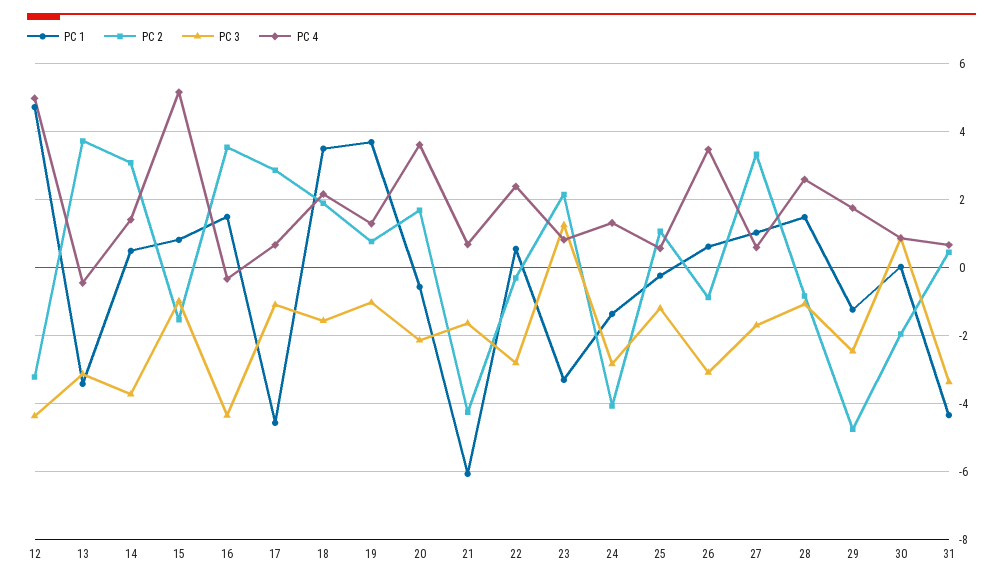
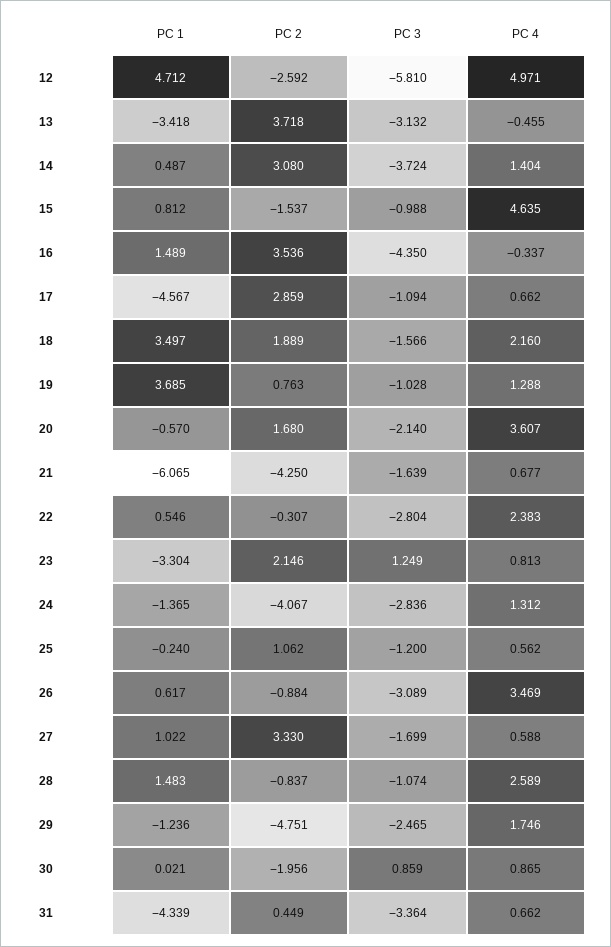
  {
    "PC 1": {
      "12": 4.712,
      "13": -3.418,
      "14": 0.487,
      "15": 0.812,
      "16": 1.489,
      "17": -4.567,
      "18": 3.497,
      "19": 3.685,
      "20": -0.57,
      "21": -6.065,
      "22": 0.546,
      "23": -3.304,
      "24": -1.365,
      "25": -0.24,
      "26": 0.617,
      "27": 1.022,
      "28": 1.483,
      "29": -1.236,
      "30": 0.021,
      "31": -4.339
    },
    "PC 2": {
-     "12": -3.2,
+     "12": -2.592,
      "13": 3.718,
      "14": 3.08,
      "15": -1.537,
      "16": 3.536,
      "17": 2.859,
      "18": 1.889,
      "19": 0.763,
      "20": 1.68,
      "21": -4.25,
      "22": -0.307,
      "23": 2.146,
      "24": -4.067,
      "25": 1.062,
      "26": -0.884,
      "27": 3.33,
      "28": -0.837,
      "29": -4.751,
      "30": -1.956,
      "31": 0.449
    },
    "PC 3": {
-     "12": -4.4,
+     "12": -5.81,
      "13": -3.132,
      "14": -3.724,
      "15": -0.988,
      "16": -4.35,
      "17": -1.094,
      "18": -1.566,
      "19": -1.028,
      "20": -2.14,
      "21": -1.639,
      "22": -2.804,
      "23": 1.249,
      "24": -2.836,
      "25": -1.2,
      "26": -3.089,
      "27": -1.699,
      "28": -1.074,
      "29": -2.465,
      "30": 0.859,
      "31": -3.364
    },
    "PC 4": {
      "12": 4.971,
      "13": -0.455,
      "14": 1.404,
-     "15": 5.2,
+     "15": 4.635,
      "16": -0.337,
      "17": 0.662,
      "18": 2.16,
      "19": 1.288,
      "20": 3.607,
      "21": 0.677,
      "22": 2.383,
      "23": 0.813,
      "24": 1.312,
      "25": 0.562,
      "26": 3.469,
      "27": 0.588,
      "28": 2.589,
      "29": 1.746,
      "30": 0.865,
      "31": 0.662
    }
  }

